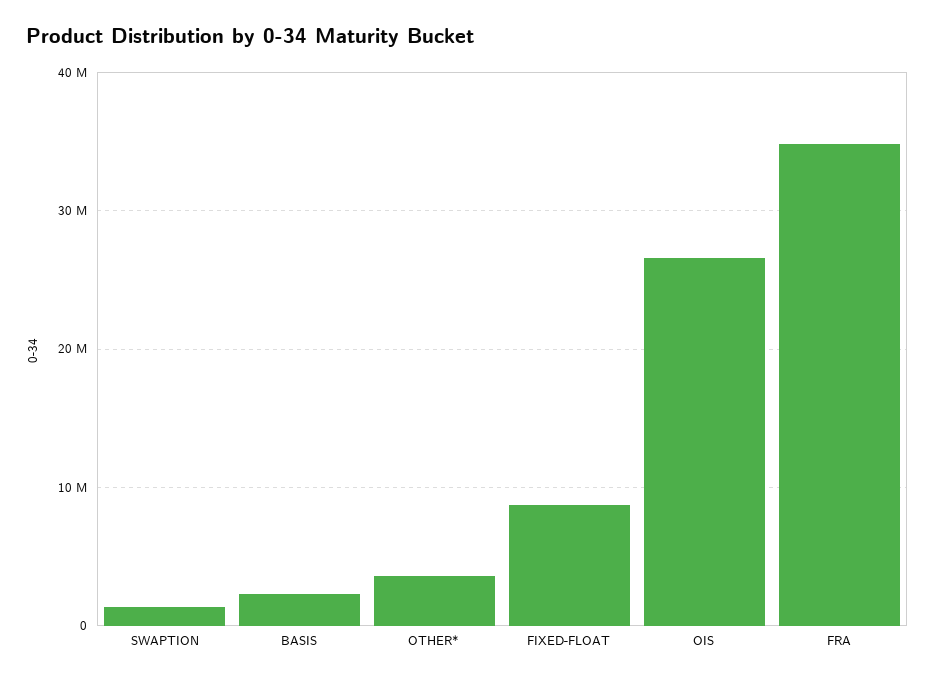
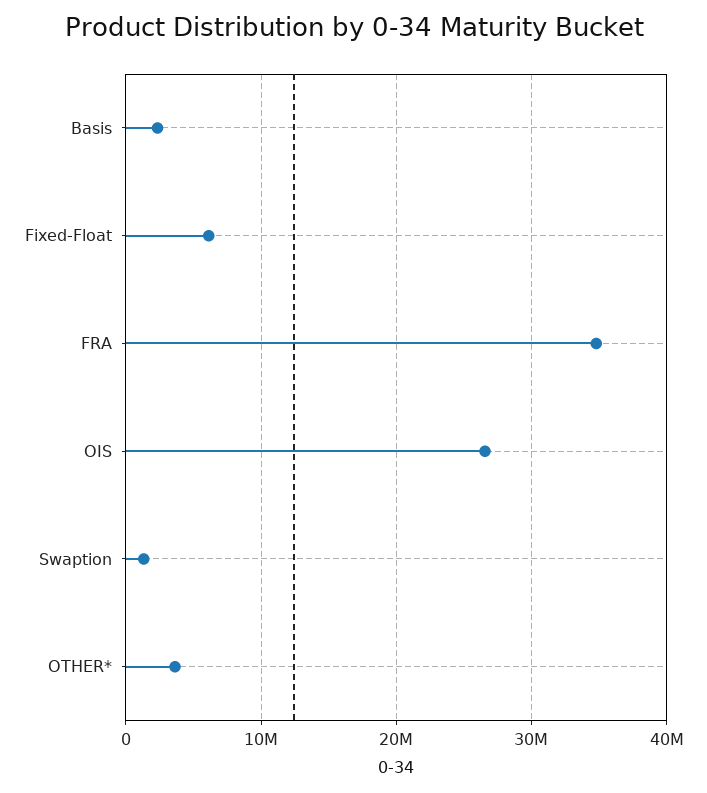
  {
    "SWAPTION": 1000000,
    "BASIS": 2000000,
    "OTHER*": 4000000,
-   "FIXED-FLOAT": 9000000,
+   "FIXED-FLOAT": 6000000,
    "OIS": 27000000,
    "FRA": 35000000
  }

